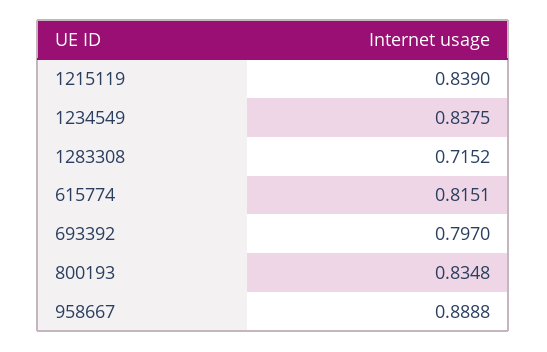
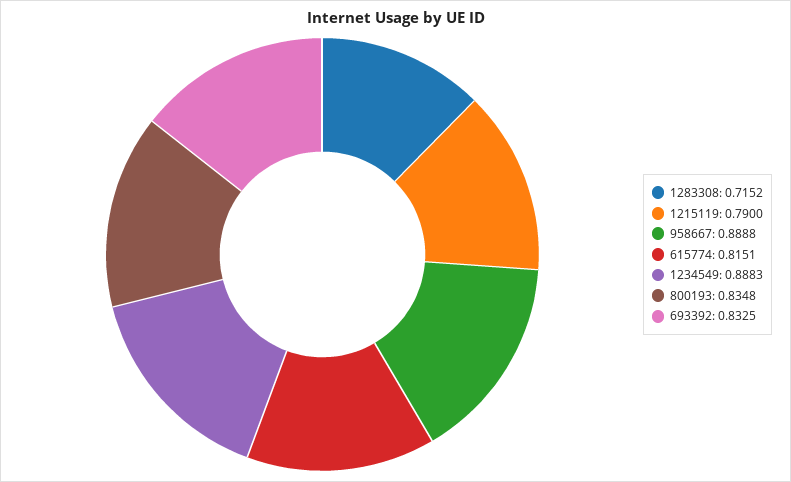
  {
-   "1215119": 0.839,
+   "1215119": 0.79,
-   "1234549": 0.8375,
+   "1234549": 0.8883,
    "1283308": 0.7152,
    "615774": 0.8151,
-   "693392": 0.797,
+   "693392": 0.8325,
    "800193": 0.8348,
    "958667": 0.8888
  }

